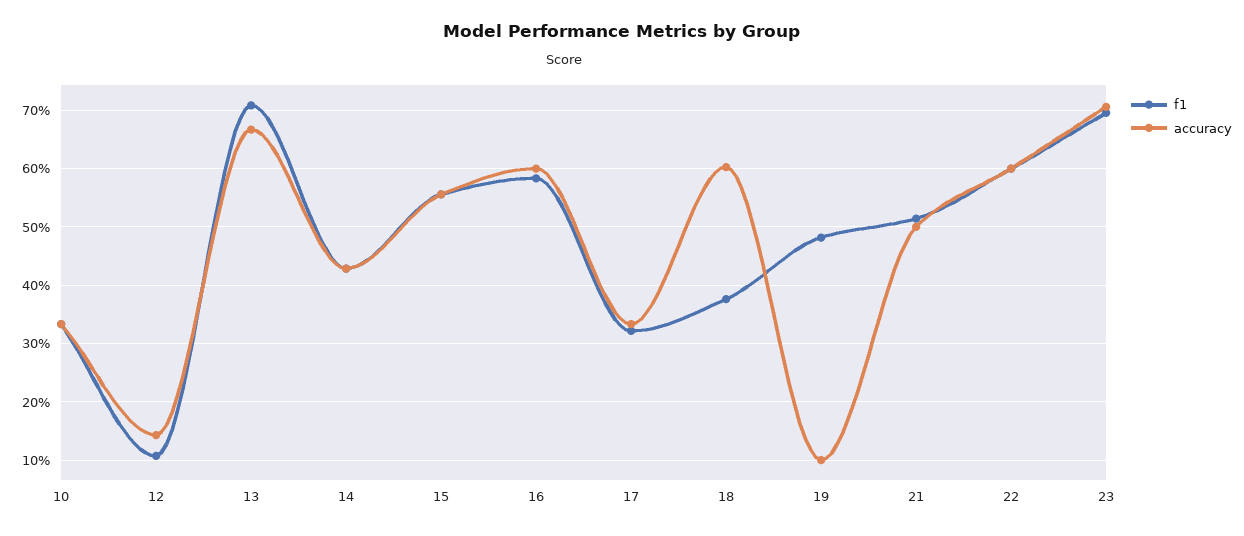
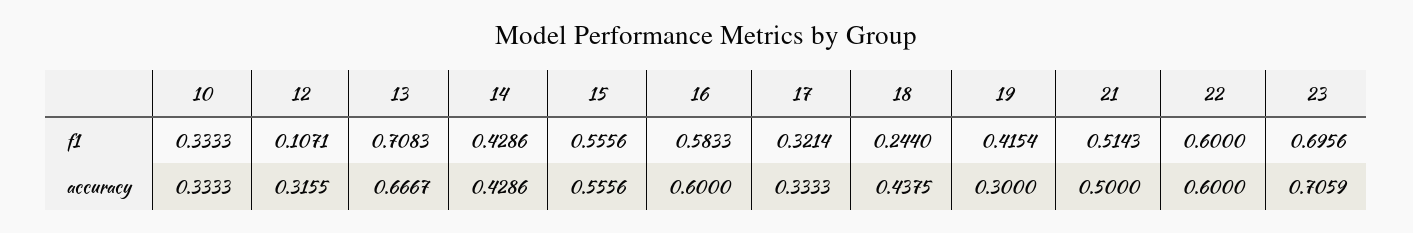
  {
    "f1": {
      "10": 0.3333,
      "12": 0.1071,
      "13": 0.7083,
      "14": 0.4286,
      "15": 0.5556,
      "16": 0.5833,
      "17": 0.3214,
-     "18": 0.38,
+     "18": 0.244,
-     "19": 0.48,
+     "19": 0.4154,
      "21": 0.5143,
      "22": 0.6,
      "23": 0.6956
    },
    "accuracy": {
      "10": 0.3333,
-     "12": 0.14,
+     "12": 0.3155,
      "13": 0.6667,
      "14": 0.4286,
      "15": 0.5556,
      "16": 0.6,
      "17": 0.3333,
-     "18": 0.6,
+     "18": 0.4375,
-     "19": 0.1,
+     "19": 0.3,
      "21": 0.5,
      "22": 0.6,
      "23": 0.7059
    }
  }

